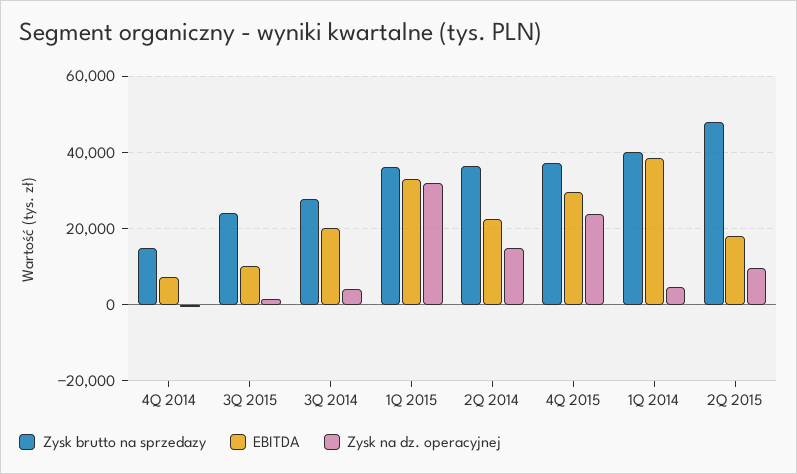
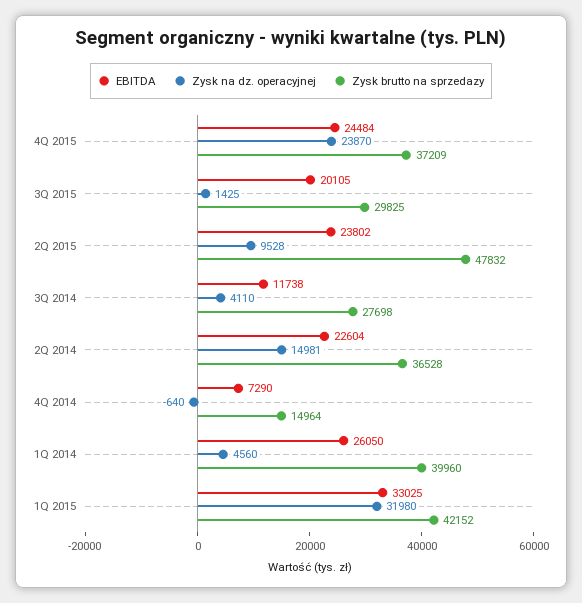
  {
    "Zysk brutto na sprzedazy": {
      "4Q 2014": 14964,
-     "3Q 2015": 24000,
+     "3Q 2015": 29825,
      "3Q 2014": 27698,
-     "1Q 2015": 36000,
+     "1Q 2015": 42152,
      "2Q 2014": 36528,
      "4Q 2015": 37209,
      "1Q 2014": 39960,
      "2Q 2015": 47832
    },
    "EBITDA": {
      "4Q 2014": 7290,
-     "3Q 2015": 10000,
+     "3Q 2015": 20105,
-     "3Q 2014": 20000,
+     "3Q 2014": 11738,
      "1Q 2015": 33025,
      "2Q 2014": 22604,
-     "4Q 2015": 30000,
+     "4Q 2015": 24484,
-     "1Q 2014": 38000,
+     "1Q 2014": 26050,
-     "2Q 2015": 18000
+     "2Q 2015": 23802
    },
    "Zysk na dz. operacyjnej": {
      "4Q 2014": -640,
      "3Q 2015": 1425,
      "3Q 2014": 4110,
      "1Q 2015": 31980,
      "2Q 2014": 14981,
      "4Q 2015": 23870,
      "1Q 2014": 4560,
      "2Q 2015": 9528
    }
  }

